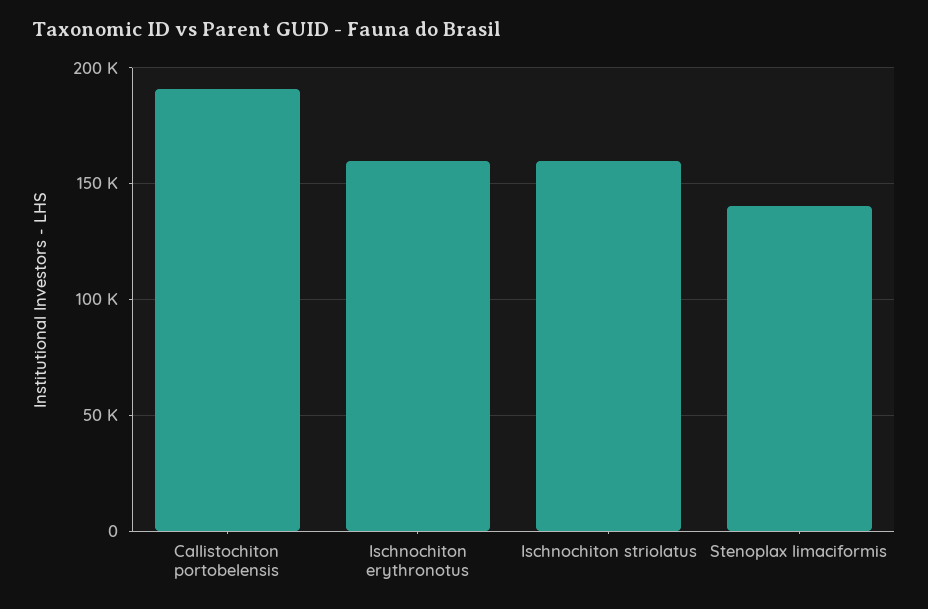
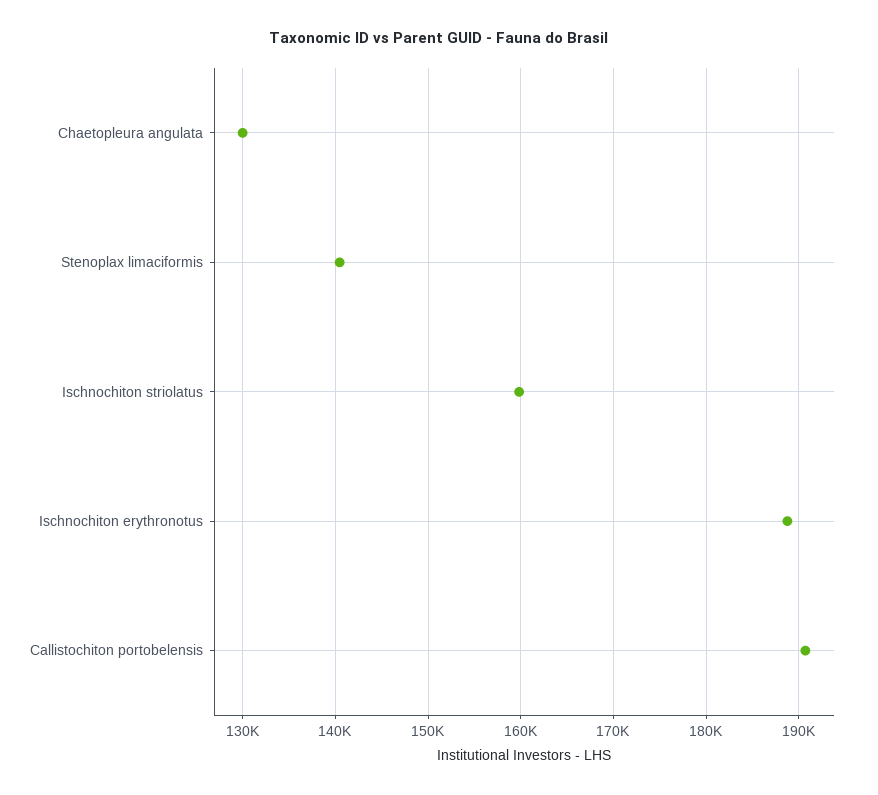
  {
    "Callistochiton portobelensis": 191000,
-   "Ischnochiton erythronotus": 160000,
+   "Ischnochiton erythronotus": 189000,
    "Ischnochiton striolatus": 160000,
-   "Stenoplax limaciformis": 140000
+   "Stenoplax limaciformis": 140000,
+   "Chaetopleura angulata": 130000
  }

